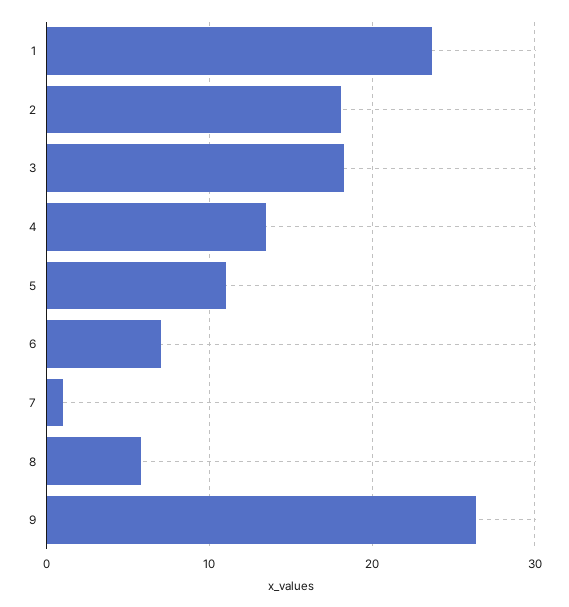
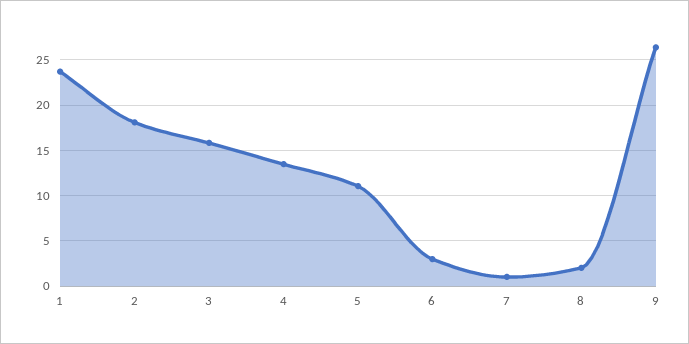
  {
    "1": 24,
    "2": 18,
-   "3": 18,
+   "3": 16,
    "4": 13,
    "5": 11,
-   "6": 7,
+   "6": 3,
    "7": 1,
-   "8": 6,
+   "8": 2,
    "9": 26
  }

